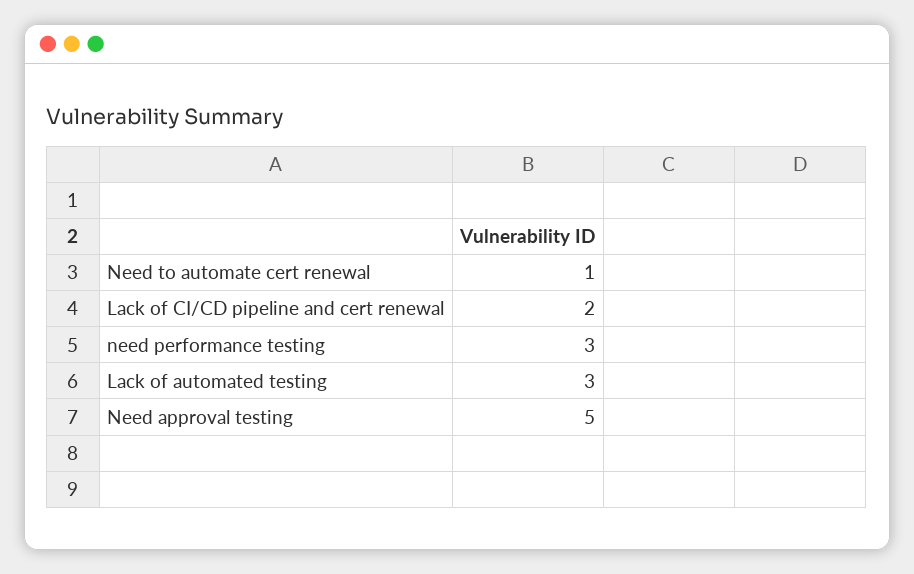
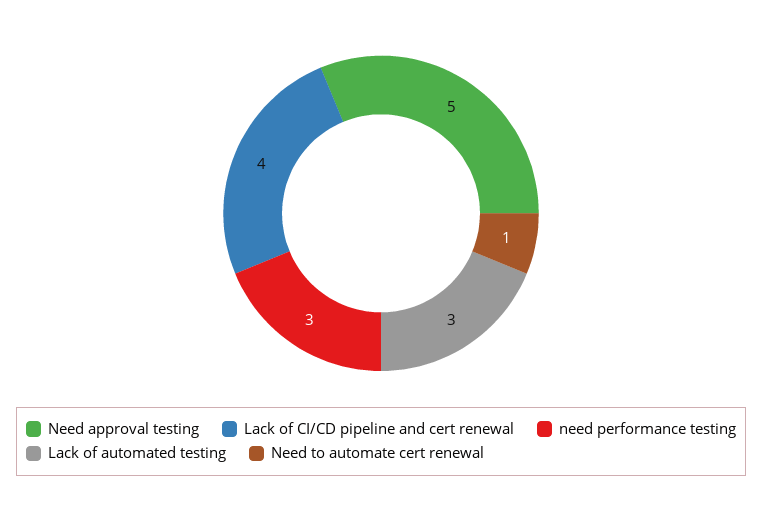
  {
    "Need to automate cert renewal": 1,
-   "Lack of CI/CD pipeline and cert renewal": 2,
+   "Lack of CI/CD pipeline and cert renewal": 4,
    "need performance testing": 3,
    "Lack of automated testing": 3,
    "Need approval testing": 5
  }

